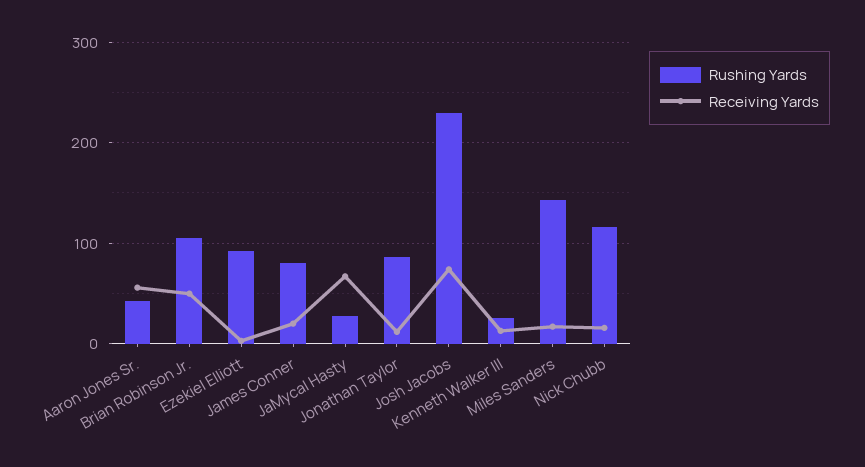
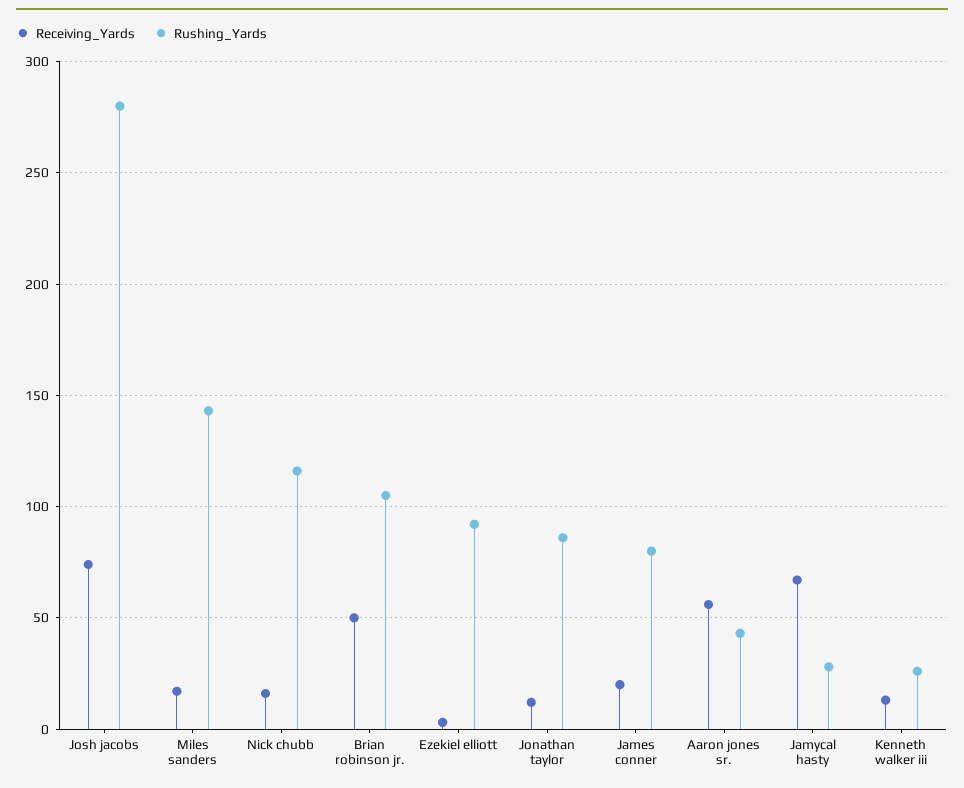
  {
    "Rushing Yards": {
      "Aaron Jones Sr.": 45,
      "Brian Robinson Jr.": 105,
      "Ezekiel Elliott": 90,
      "James Conner": 80,
      "JaMycal Hasty": 30,
      "Jonathan Taylor": 85,
-     "Josh Jacobs": 230,
+     "Josh Jacobs": 280,
      "Kenneth Walker III": 25,
      "Miles Sanders": 145,
      "Nick Chubb": 115
    },
    "Receiving Yards": {
      "Aaron Jones Sr.": 55,
      "Brian Robinson Jr.": 50,
      "Ezekiel Elliott": 5,
      "James Conner": 20,
      "JaMycal Hasty": 65,
      "Jonathan Taylor": 10,
      "Josh Jacobs": 75,
      "Kenneth Walker III": 15,
      "Miles Sanders": 15,
      "Nick Chubb": 15
    }
  }

